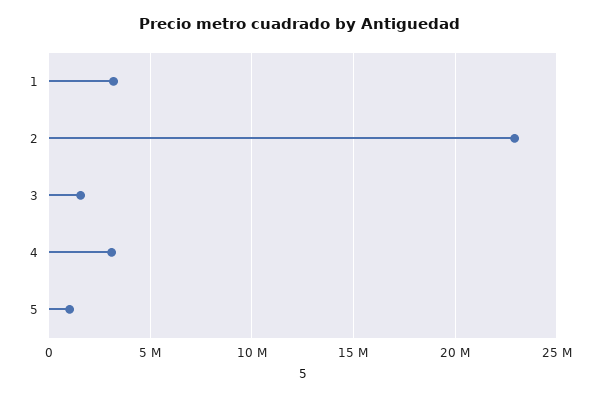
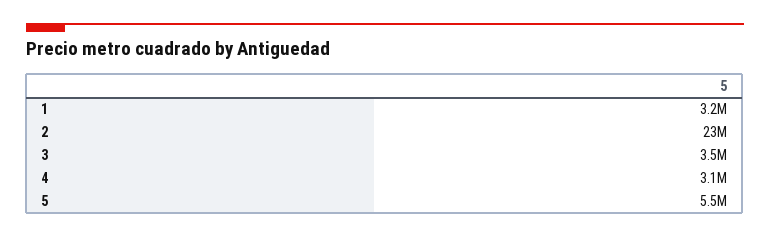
  {
    "1": 3200000,
    "2": 23000000,
-   "3": 1500000,
+   "3": 3500000,
    "4": 3100000,
-   "5": 1000000
+   "5": 5500000
  }

